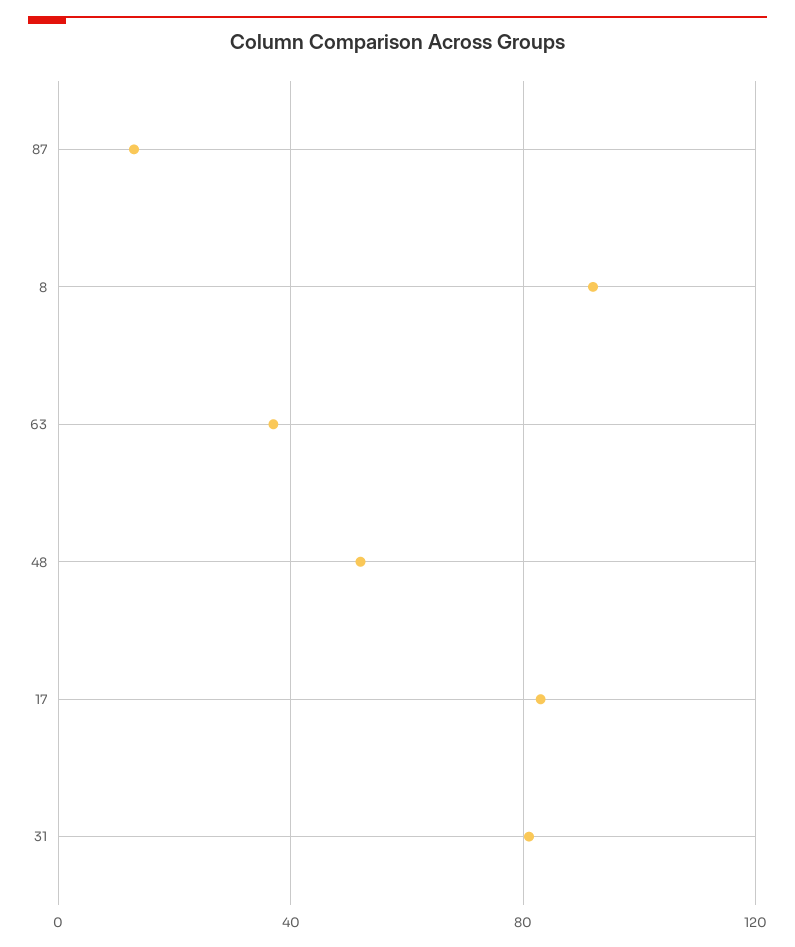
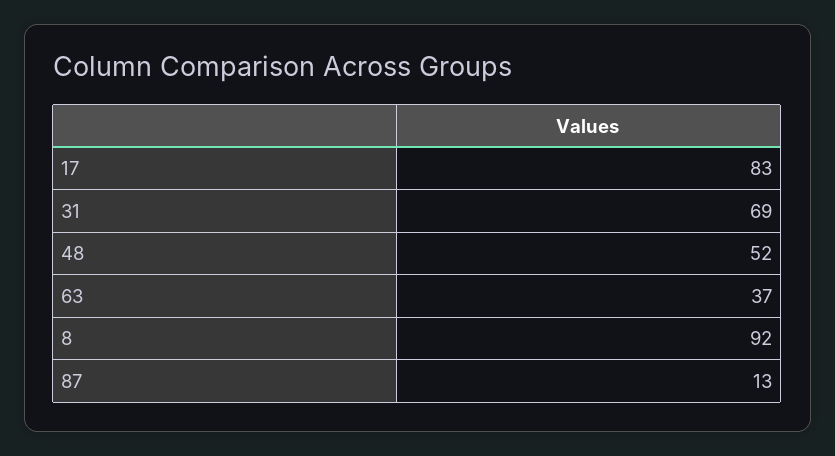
  {
    "87": 13,
    "8": 92,
    "63": 37,
    "48": 52,
    "17": 83,
-   "31": 80
+   "31": 69
  }

